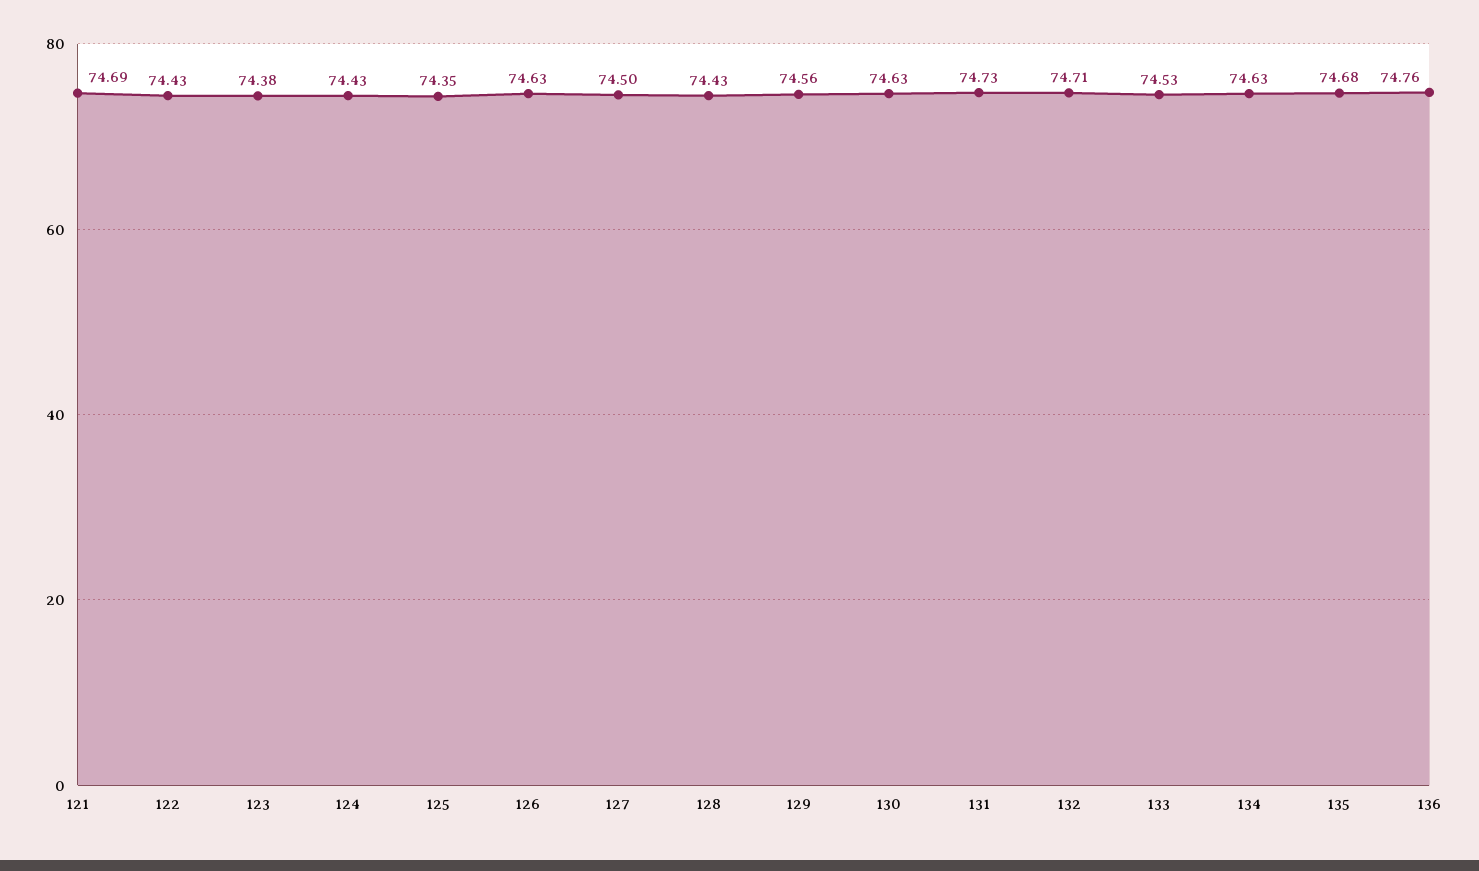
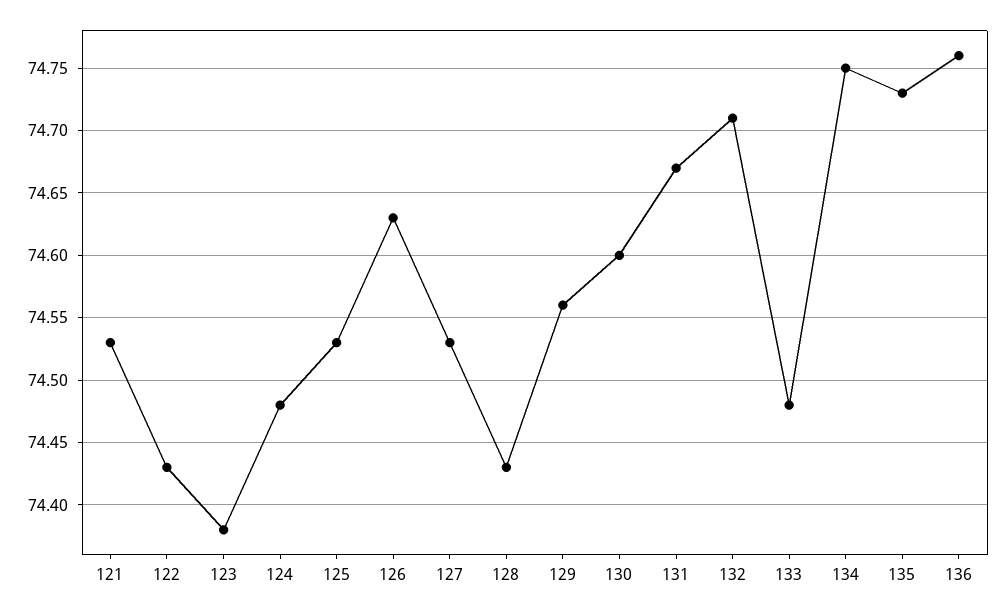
  {
-   "121": 74.69,
+   "121": 74.53,
    "122": 74.43,
    "123": 74.38,
-   "124": 74.43,
+   "124": 74.48,
-   "125": 74.35,
+   "125": 74.53,
    "126": 74.63,
-   "127": 74.5,
+   "127": 74.53,
    "128": 74.43,
    "129": 74.56,
-   "130": 74.63,
+   "130": 74.6,
-   "131": 74.73,
+   "131": 74.67,
    "132": 74.71,
-   "133": 74.53,
+   "133": 74.48,
-   "134": 74.63,
+   "134": 74.75,
-   "135": 74.68,
+   "135": 74.73,
    "136": 74.76
  }

